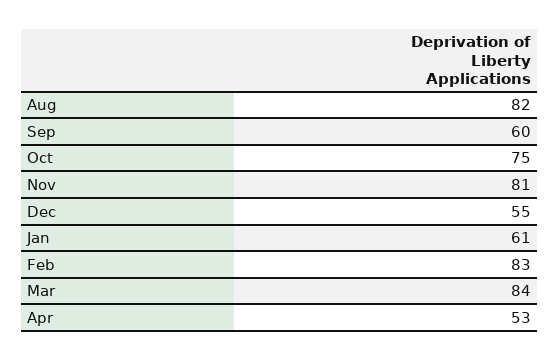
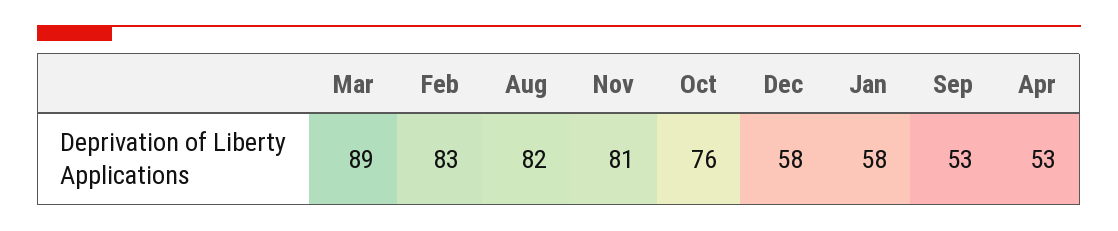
  {
    "Aug": 82,
-   "Sep": 60,
+   "Sep": 53,
-   "Oct": 75,
+   "Oct": 76,
    "Nov": 81,
-   "Dec": 55,
+   "Dec": 58,
-   "Jan": 61,
+   "Jan": 58,
    "Feb": 83,
-   "Mar": 84,
+   "Mar": 89,
    "Apr": 53
  }

